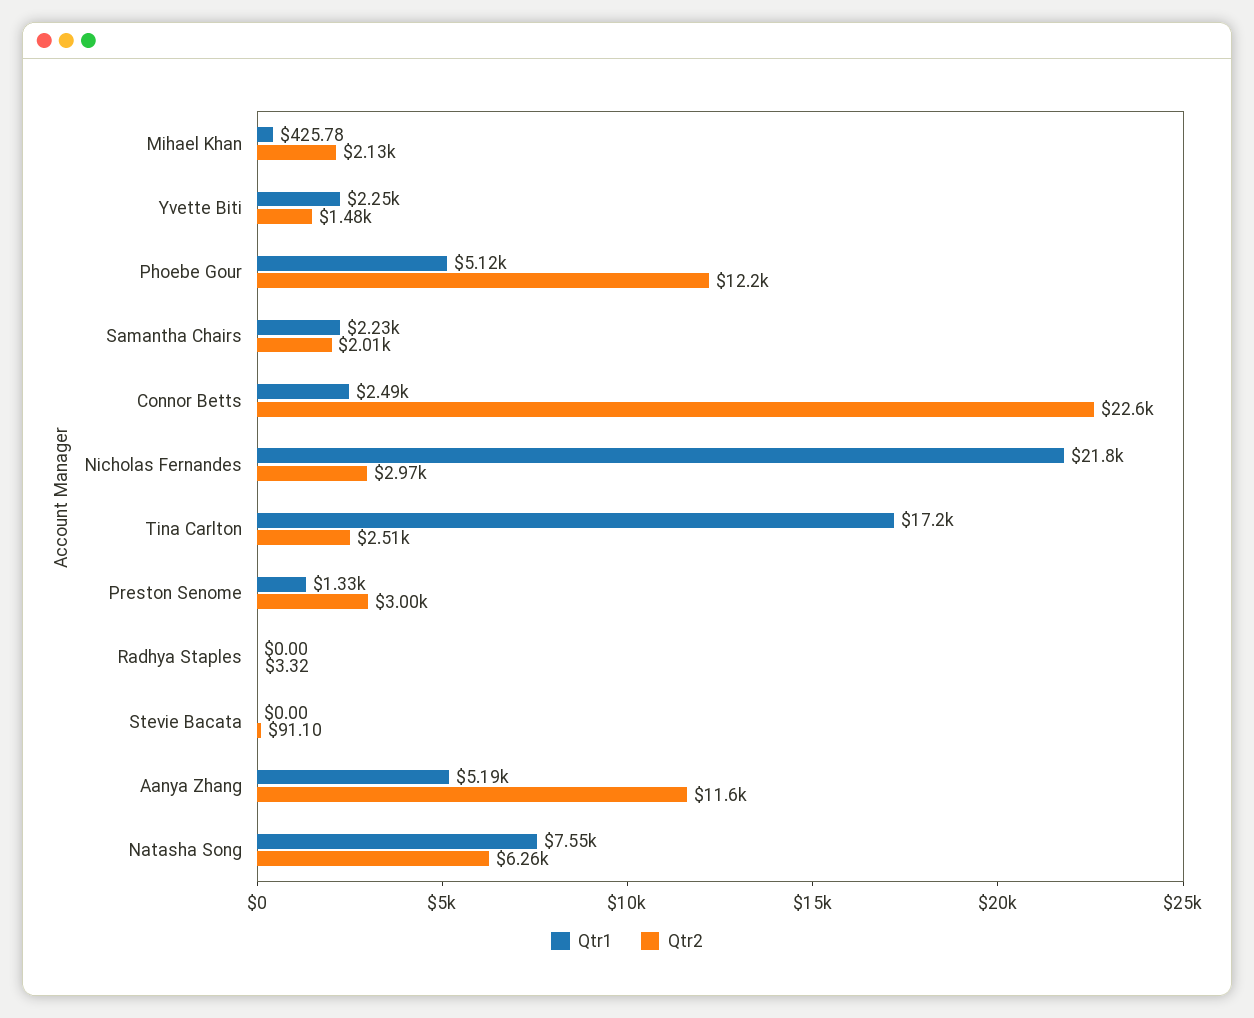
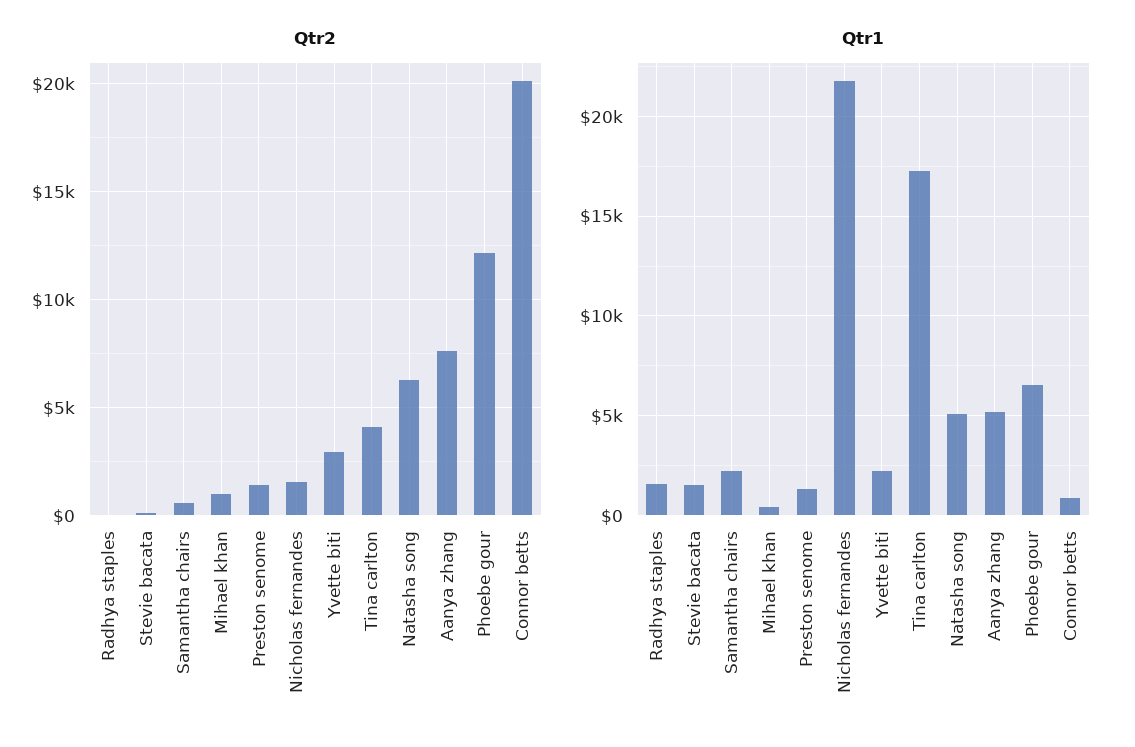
  {
    "Qtr1": {
      "Mihael Khan": 425.78,
      "Yvette Biti": 2250,
-     "Phoebe Gour": 5120,
+     "Phoebe Gour": 6500,
      "Samantha Chairs": 2230,
-     "Connor Betts": 2490,
+     "Connor Betts": 1000,
      "Nicholas Fernandes": 21800,
      "Tina Carlton": 17200,
      "Preston Senome": 1330,
-     "Radhya Staples": 0,
+     "Radhya Staples": 1500,
-     "Stevie Bacata": 0,
+     "Stevie Bacata": 1500,
      "Aanya Zhang": 5190,
-     "Natasha Song": 7550
+     "Natasha Song": 5000
    },
    "Qtr2": {
-     "Mihael Khan": 2130,
+     "Mihael Khan": 1000,
-     "Yvette Biti": 1480,
+     "Yvette Biti": 3000,
      "Phoebe Gour": 12200,
-     "Samantha Chairs": 2010,
+     "Samantha Chairs": 500,
-     "Connor Betts": 22600,
+     "Connor Betts": 20000,
-     "Nicholas Fernandes": 2970,
+     "Nicholas Fernandes": 1500,
-     "Tina Carlton": 2510,
+     "Tina Carlton": 4000,
-     "Preston Senome": 3000,
+     "Preston Senome": 1500,
      "Radhya Staples": 3.32,
      "Stevie Bacata": 91.1,
-     "Aanya Zhang": 11600,
+     "Aanya Zhang": 7500,
      "Natasha Song": 6260
    }
  }

